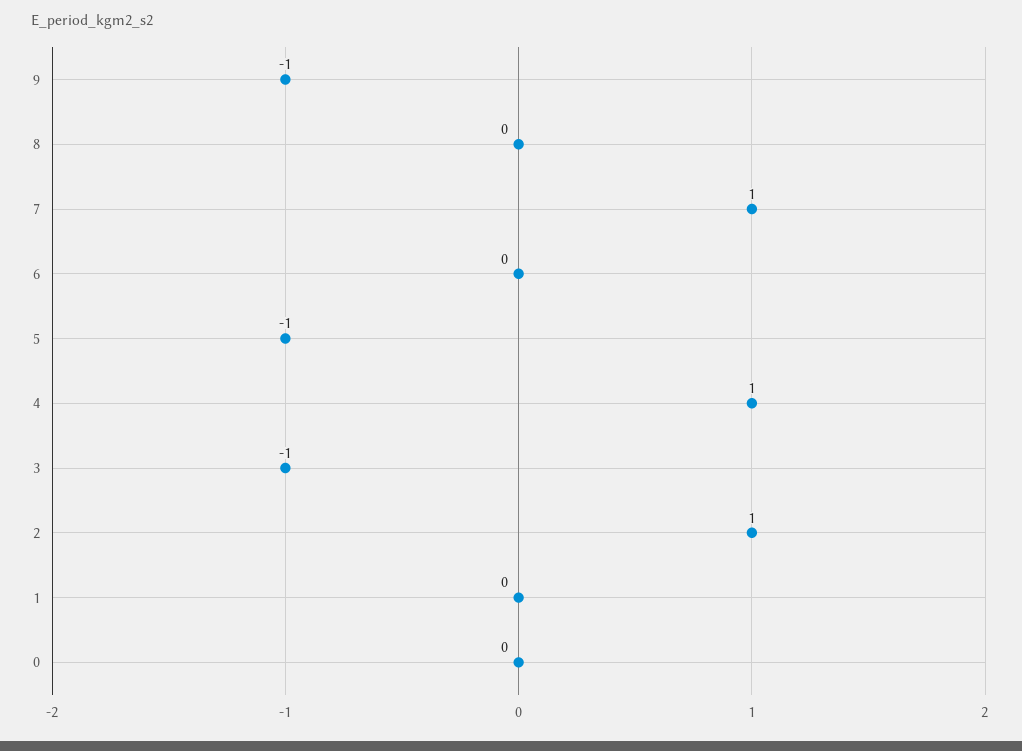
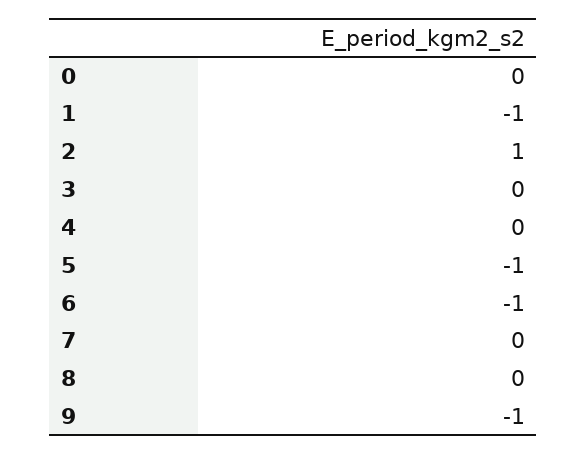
  {
    "9": -1,
    "8": 0,
-   "7": 1,
+   "7": 0,
-   "6": 0,
+   "6": -1,
    "5": -1,
-   "4": 1,
+   "4": 0,
-   "3": -1,
+   "3": 0,
    "2": 1,
-   "1": 0,
+   "1": -1,
    "0": 0
  }

